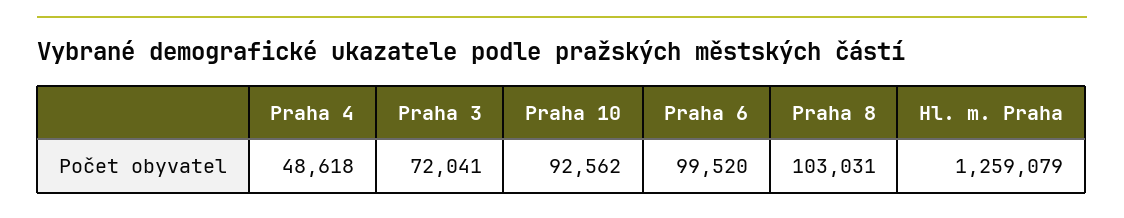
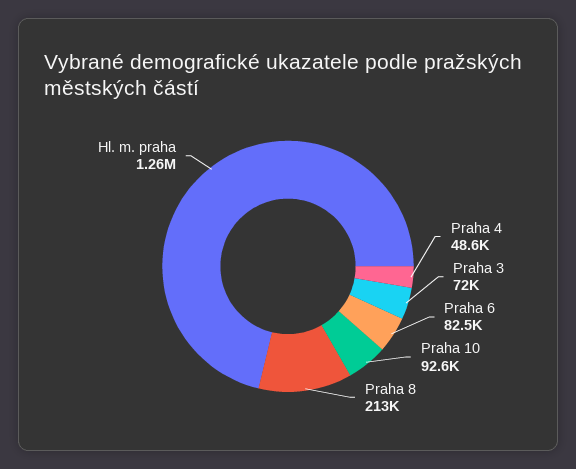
  {
    "Praha 4": 48618,
    "Praha 3": 72041,
    "Praha 10": 92562,
-   "Praha 6": 99520,
+   "Praha 6": 82500,
-   "Praha 8": 103031,
+   "Praha 8": 213000,
    "Hl. m. Praha": 1259079
  }

